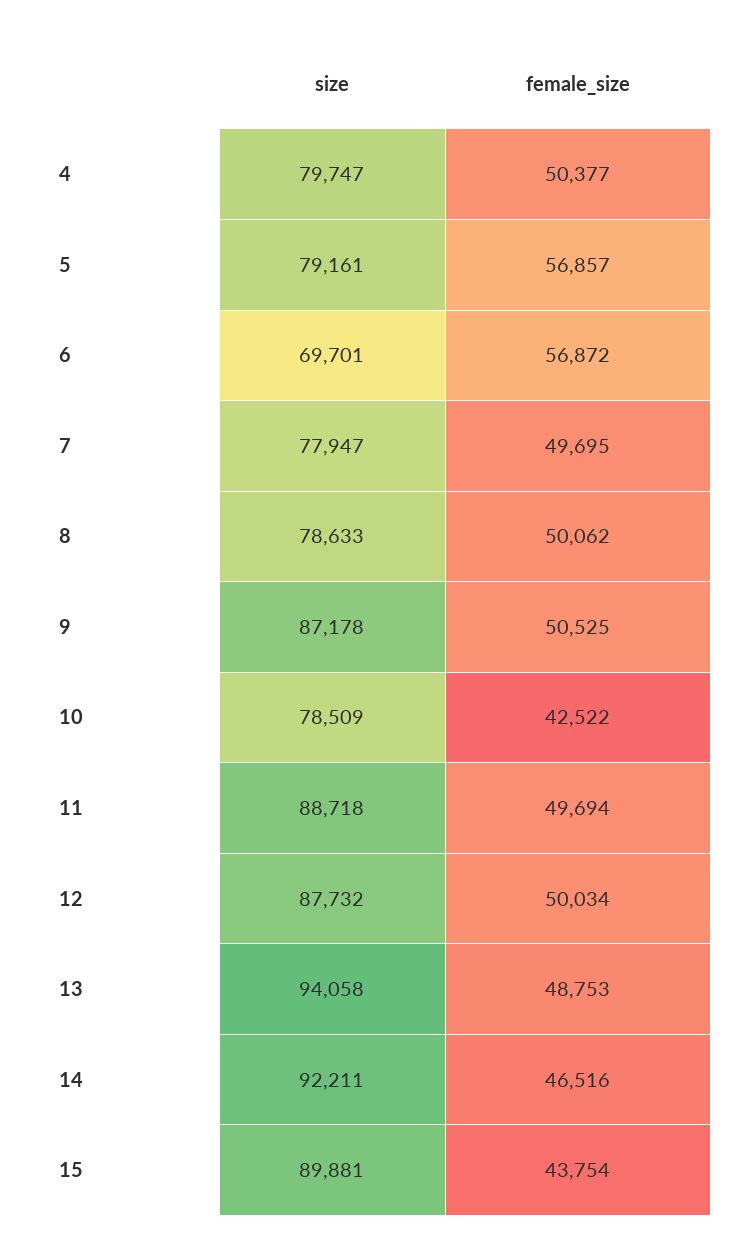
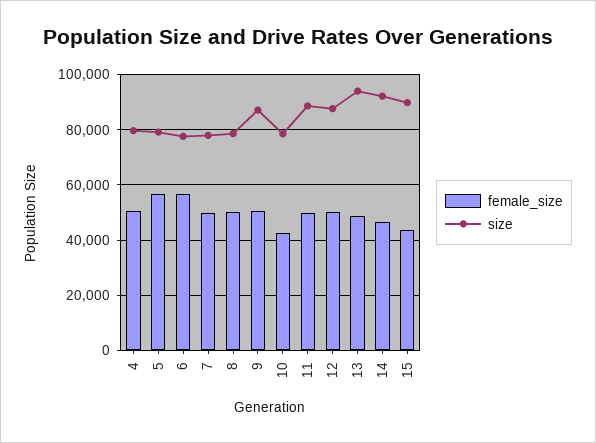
  {
    "size": {
      "4": 79747,
      "5": 79161,
-     "6": 69701,
+     "6": 77500,
      "7": 77947,
      "8": 78633,
      "9": 87178,
      "10": 78509,
      "11": 88718,
      "12": 87732,
      "13": 94058,
      "14": 92211,
      "15": 89881
    },
    "female_size": {
      "4": 50377,
      "5": 56857,
      "6": 56872,
      "7": 49695,
      "8": 50062,
      "9": 50525,
      "10": 42522,
      "11": 49694,
      "12": 50034,
      "13": 48753,
      "14": 46516,
      "15": 43754
    }
  }

